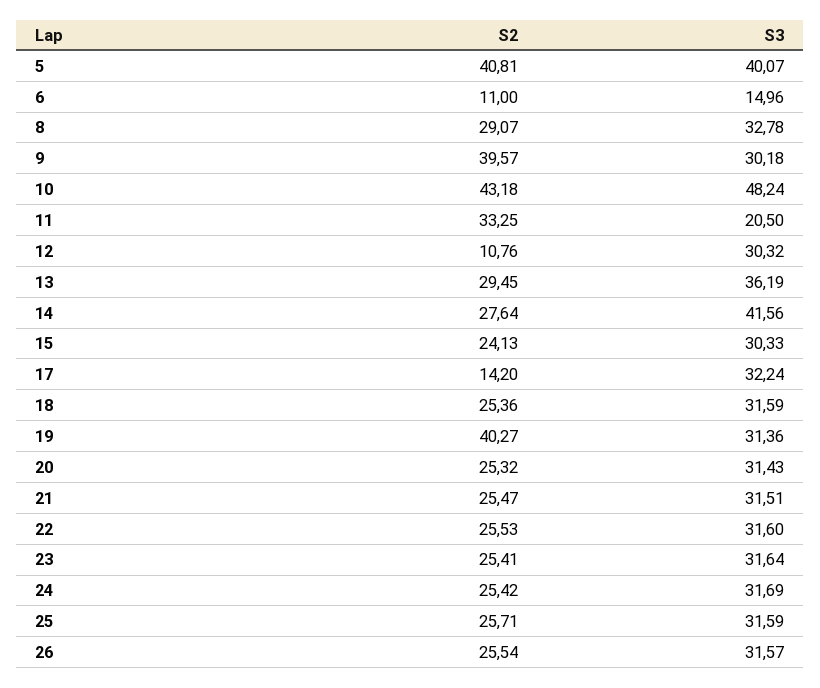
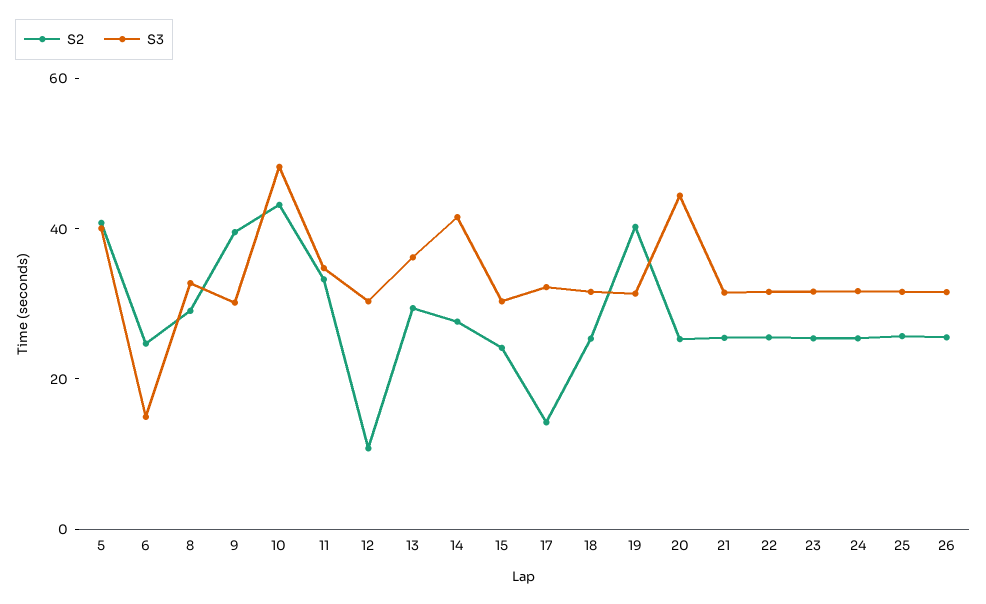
  {
    "S2": {
      "5": 40.81,
-     "6": 11,
+     "6": 25,
      "8": 29.07,
      "9": 39.57,
      "10": 43.18,
      "11": 33.25,
      "12": 10.76,
      "13": 29.45,
      "14": 27.64,
      "15": 24.13,
      "17": 14.2,
      "18": 25.36,
      "19": 40.27,
      "20": 25.32,
      "21": 25.47,
      "22": 25.53,
      "23": 25.41,
      "24": 25.42,
      "25": 25.71,
      "26": 25.54
    },
    "S3": {
      "5": 40.07,
      "6": 14.96,
      "8": 32.78,
      "9": 30.18,
      "10": 48.24,
-     "11": 20.5,
+     "11": 35,
      "12": 30.32,
      "13": 36.19,
      "14": 41.56,
      "15": 30.33,
      "17": 32.24,
      "18": 31.59,
      "19": 31.36,
-     "20": 31.43,
+     "20": 45,
      "21": 31.51,
      "22": 31.6,
      "23": 31.64,
      "24": 31.69,
      "25": 31.59,
      "26": 31.57
    }
  }

